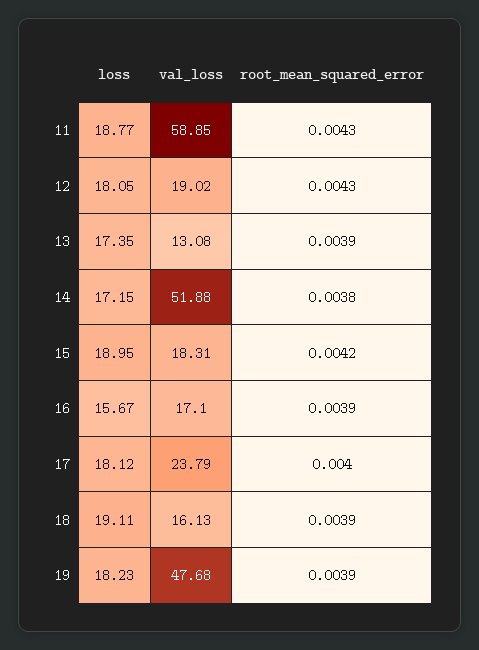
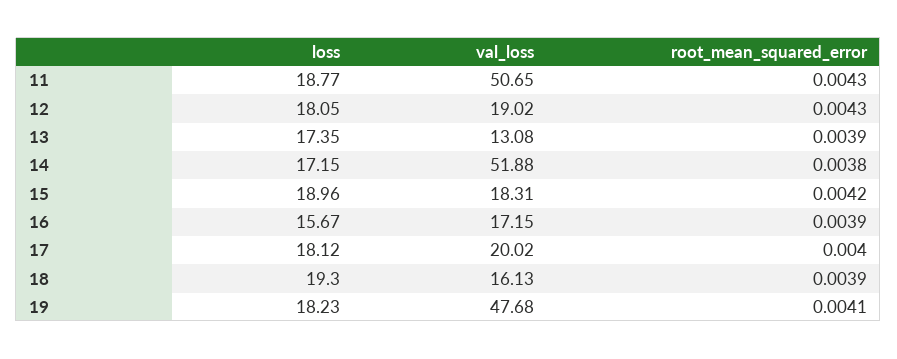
  {
    "loss": {
      "11": 18.77,
      "12": 18.05,
      "13": 17.35,
      "14": 17.15,
-     "15": 18.95,
+     "15": 18.96,
      "16": 15.67,
      "17": 18.12,
-     "18": 19.11,
+     "18": 19.3,
      "19": 18.23
    },
    "val_loss": {
-     "11": 58.85,
+     "11": 50.65,
      "12": 19.02,
      "13": 13.08,
      "14": 51.88,
      "15": 18.31,
-     "16": 17.1,
+     "16": 17.15,
-     "17": 23.79,
+     "17": 20.02,
      "18": 16.13,
      "19": 47.68
    },
    "root_mean_squared_error": {
      "11": 0.0043,
      "12": 0.0043,
      "13": 0.0039,
      "14": 0.0038,
      "15": 0.0042,
      "16": 0.0039,
      "17": 0.004,
      "18": 0.0039,
-     "19": 0.0039
+     "19": 0.0041
    }
  }

